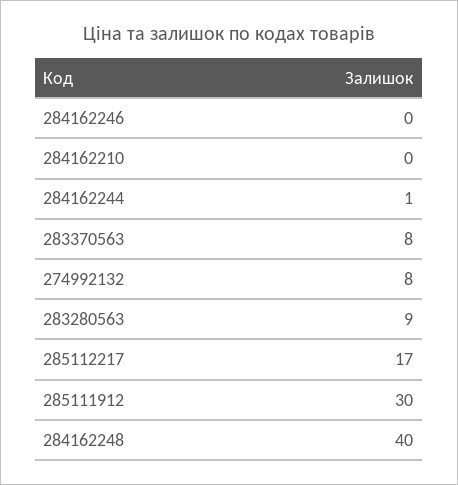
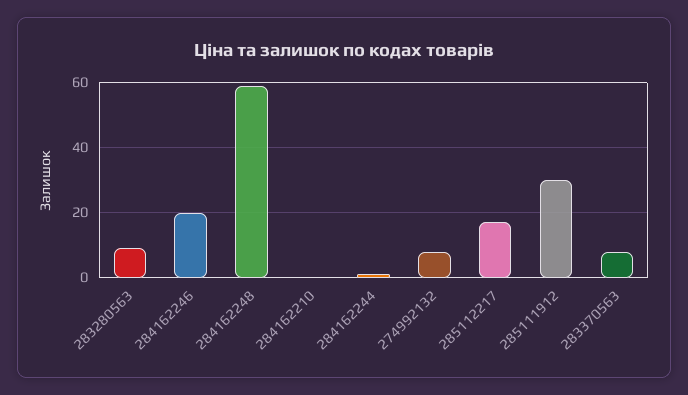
  {
-   "284162246": 0,
+   "284162246": 20,
    "284162210": 0,
    "284162244": 1,
    "283370563": 8,
    "274992132": 8,
    "283280563": 9,
    "285112217": 17,
    "285111912": 30,
-   "284162248": 40
+   "284162248": 60
  }

